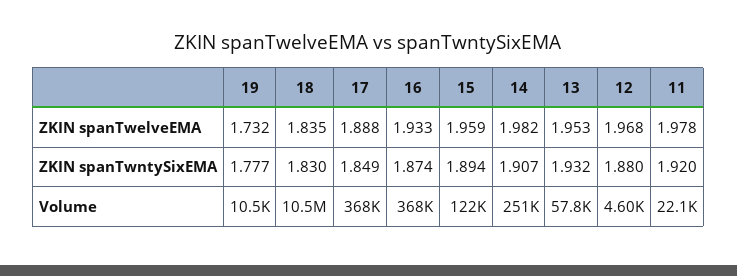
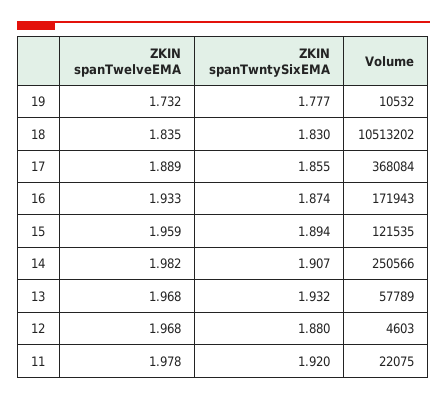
  {
    "19": {
      "ZKIN spanTwelveEMA": 1.732,
      "ZKIN spanTwntySixEMA": 1.777,
      "Volume": 10532
    },
    "18": {
      "ZKIN spanTwelveEMA": 1.835,
      "ZKIN spanTwntySixEMA": 1.83,
      "Volume": 10513202
    },
    "17": {
-     "ZKIN spanTwelveEMA": 1.888,
+     "ZKIN spanTwelveEMA": 1.889,
-     "ZKIN spanTwntySixEMA": 1.849,
+     "ZKIN spanTwntySixEMA": 1.855,
      "Volume": 368084
    },
    "16": {
      "ZKIN spanTwelveEMA": 1.933,
      "ZKIN spanTwntySixEMA": 1.874,
-     "Volume": 368000
+     "Volume": 171943
    },
    "15": {
      "ZKIN spanTwelveEMA": 1.959,
      "ZKIN spanTwntySixEMA": 1.894,
      "Volume": 121535
    },
    "14": {
      "ZKIN spanTwelveEMA": 1.982,
      "ZKIN spanTwntySixEMA": 1.907,
      "Volume": 250566
    },
    "13": {
-     "ZKIN spanTwelveEMA": 1.953,
+     "ZKIN spanTwelveEMA": 1.968,
      "ZKIN spanTwntySixEMA": 1.932,
      "Volume": 57789
    },
    "12": {
      "ZKIN spanTwelveEMA": 1.968,
      "ZKIN spanTwntySixEMA": 1.88,
      "Volume": 4603
    },
    "11": {
      "ZKIN spanTwelveEMA": 1.978,
      "ZKIN spanTwntySixEMA": 1.92,
      "Volume": 22075
    }
  }

